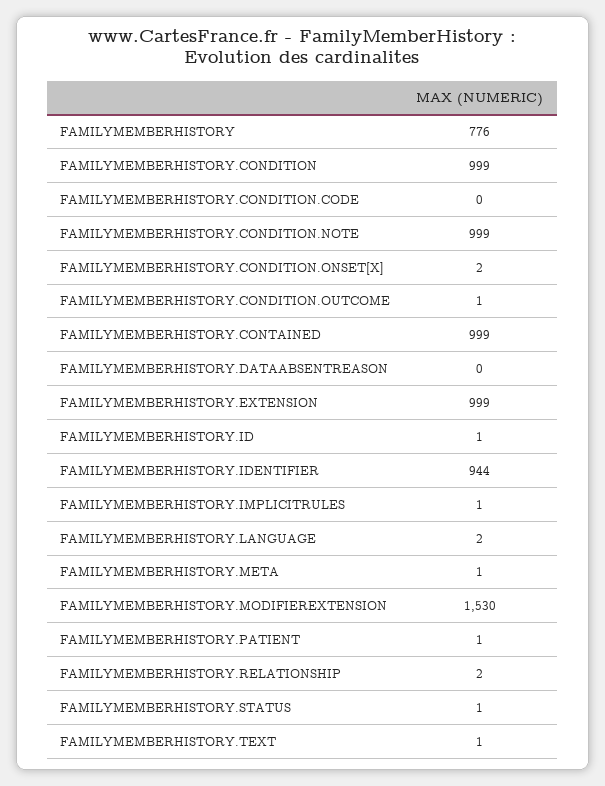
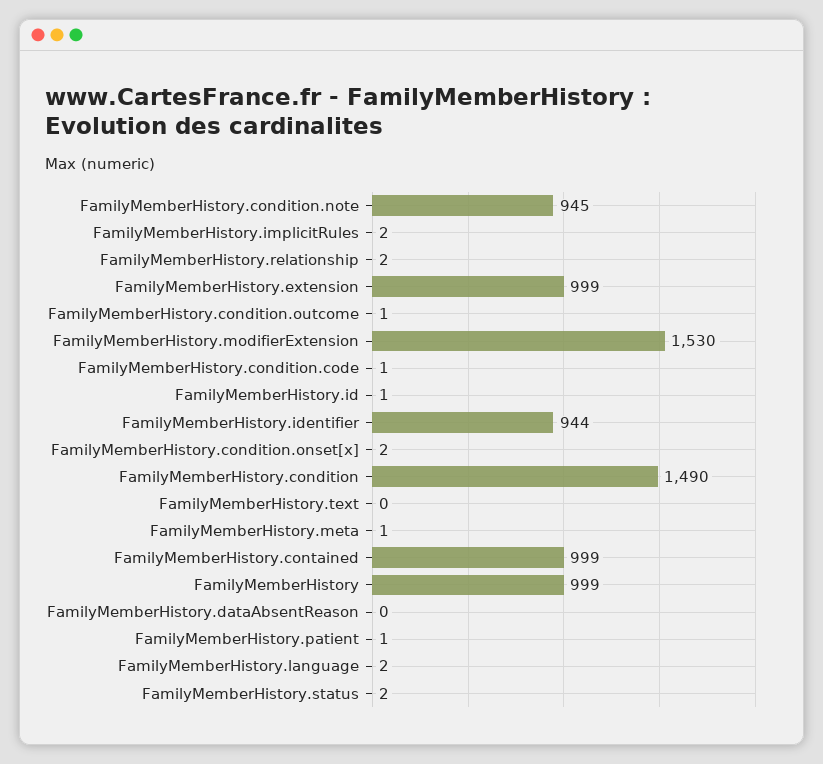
  {
-   "FAMILYMEMBERHISTORY": 776,
+   "FAMILYMEMBERHISTORY": 999,
-   "FAMILYMEMBERHISTORY.CONDITION": 999,
+   "FAMILYMEMBERHISTORY.CONDITION": 1490,
-   "FAMILYMEMBERHISTORY.CONDITION.CODE": 0,
+   "FAMILYMEMBERHISTORY.CONDITION.CODE": 1,
-   "FAMILYMEMBERHISTORY.CONDITION.NOTE": 999,
+   "FAMILYMEMBERHISTORY.CONDITION.NOTE": 945,
    "FAMILYMEMBERHISTORY.CONDITION.ONSET[X]": 2,
    "FAMILYMEMBERHISTORY.CONDITION.OUTCOME": 1,
    "FAMILYMEMBERHISTORY.CONTAINED": 999,
    "FAMILYMEMBERHISTORY.DATAABSENTREASON": 0,
    "FAMILYMEMBERHISTORY.EXTENSION": 999,
    "FAMILYMEMBERHISTORY.ID": 1,
    "FAMILYMEMBERHISTORY.IDENTIFIER": 944,
-   "FAMILYMEMBERHISTORY.IMPLICITRULES": 1,
+   "FAMILYMEMBERHISTORY.IMPLICITRULES": 2,
    "FAMILYMEMBERHISTORY.LANGUAGE": 2,
    "FAMILYMEMBERHISTORY.META": 1,
    "FAMILYMEMBERHISTORY.MODIFIEREXTENSION": 1530,
    "FAMILYMEMBERHISTORY.PATIENT": 1,
    "FAMILYMEMBERHISTORY.RELATIONSHIP": 2,
-   "FAMILYMEMBERHISTORY.STATUS": 1,
+   "FAMILYMEMBERHISTORY.STATUS": 2,
-   "FAMILYMEMBERHISTORY.TEXT": 1
+   "FAMILYMEMBERHISTORY.TEXT": 0
  }

